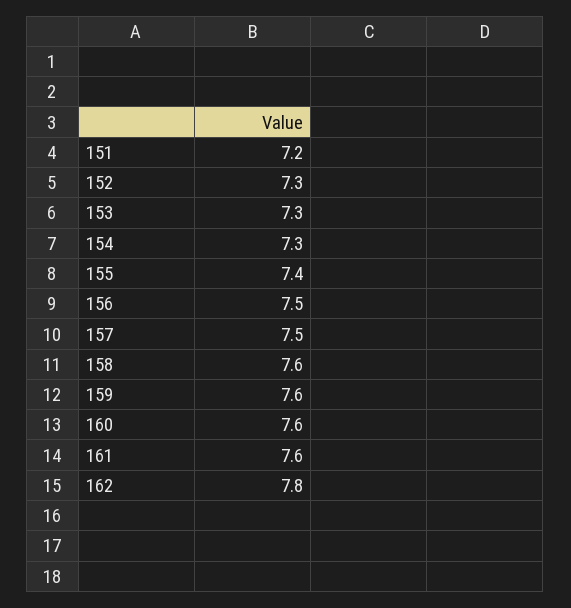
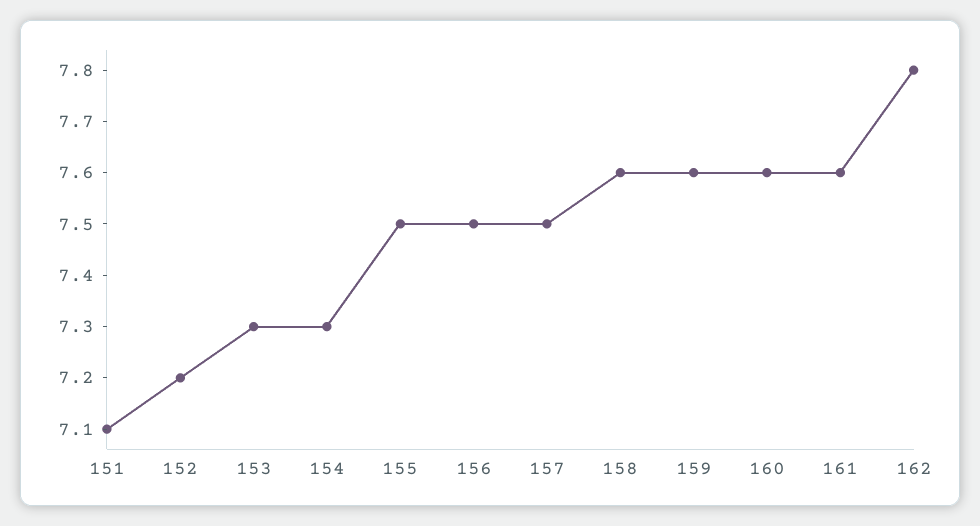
  {
-   "151": 7.2,
+   "151": 7.1,
-   "152": 7.3,
+   "152": 7.2,
    "153": 7.3,
    "154": 7.3,
-   "155": 7.4,
+   "155": 7.5,
    "156": 7.5,
    "157": 7.5,
    "158": 7.6,
    "159": 7.6,
    "160": 7.6,
    "161": 7.6,
    "162": 7.8
  }

